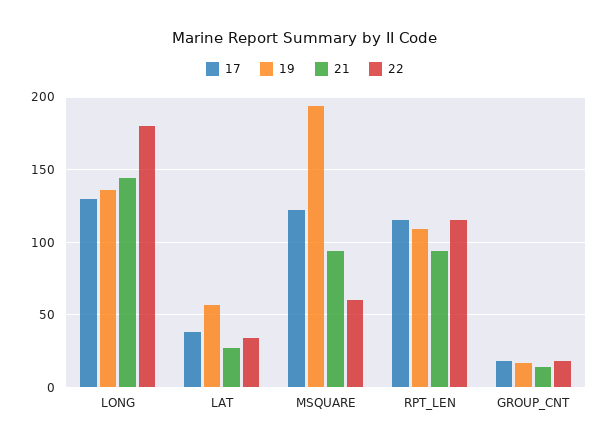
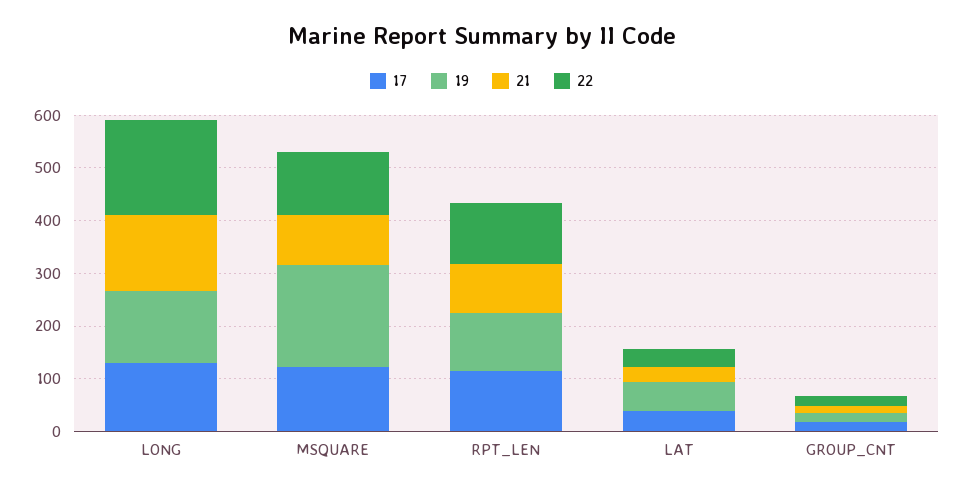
  {
    "17": {
      "LONG": 130,
      "LAT": 40,
      "MSQUARE": 120,
      "RPT_LEN": 115,
      "GROUP_CNT": 20
    },
    "19": {
      "LONG": 135,
      "LAT": 55,
      "MSQUARE": 195,
      "RPT_LEN": 110,
      "GROUP_CNT": 15
    },
    "21": {
      "LONG": 145,
      "LAT": 25,
      "MSQUARE": 95,
      "RPT_LEN": 95,
      "GROUP_CNT": 15
    },
    "22": {
      "LONG": 180,
      "LAT": 35,
-     "MSQUARE": 60,
+     "MSQUARE": 120,
      "RPT_LEN": 115,
      "GROUP_CNT": 20
    }
  }

